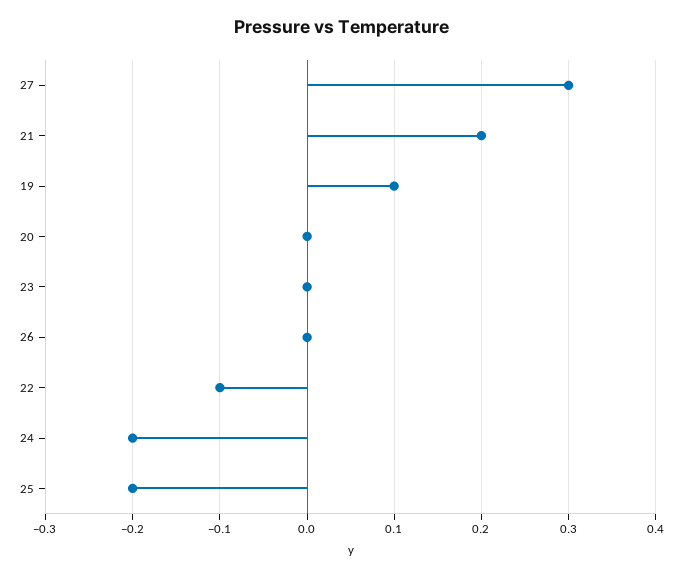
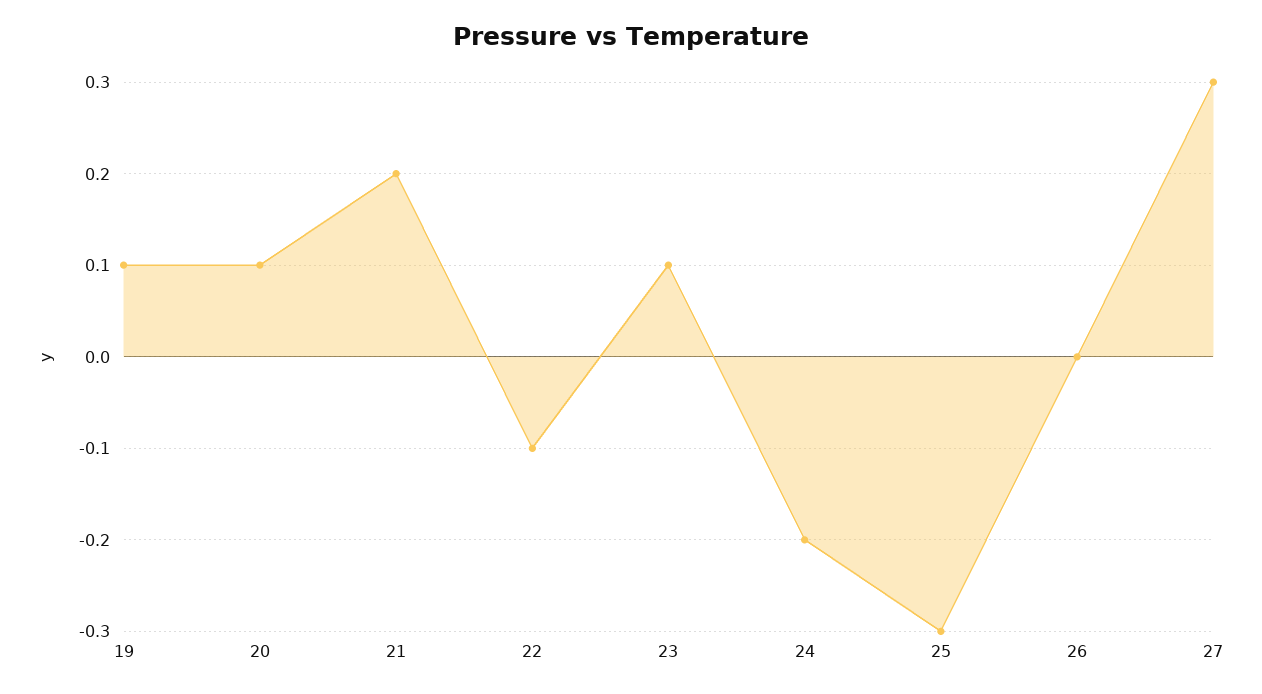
  {
    "27": 0.3,
    "21": 0.2,
    "19": 0.1,
-   "20": 0,
+   "20": 0.1,
-   "23": 0,
+   "23": 0.1,
    "26": 0,
    "22": -0.1,
    "24": -0.2,
-   "25": -0.2
+   "25": -0.3
  }

